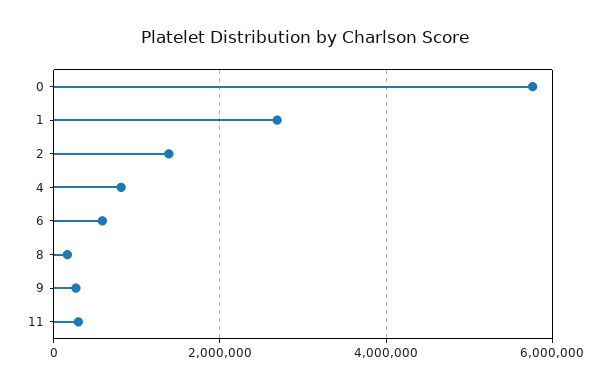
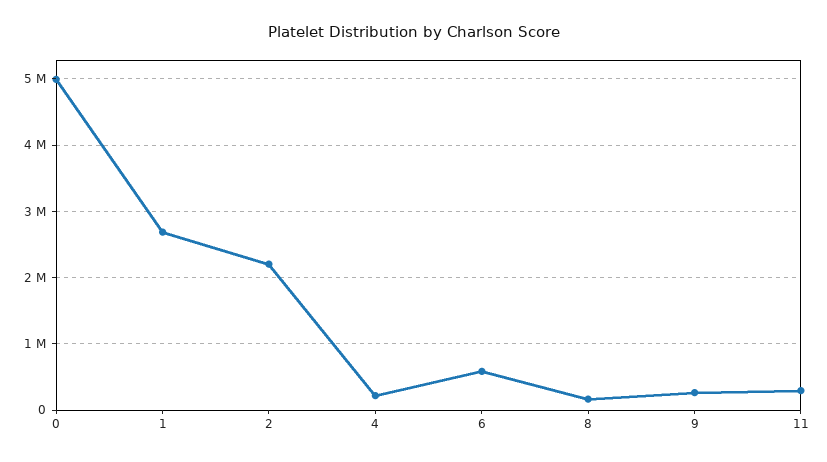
  {
-   "0": 5800000,
+   "0": 5000000,
    "1": 2700000,
-   "2": 1400000,
+   "2": 2200000,
-   "4": 800000,
+   "4": 200000,
    "6": 600000,
    "8": 200000,
    "9": 300000,
    "11": 300000
  }

